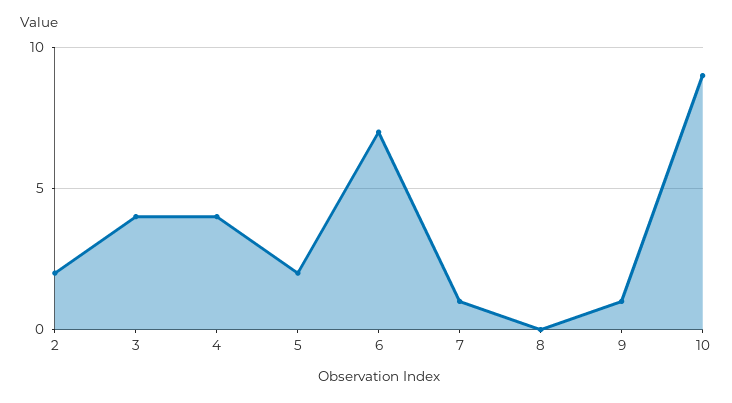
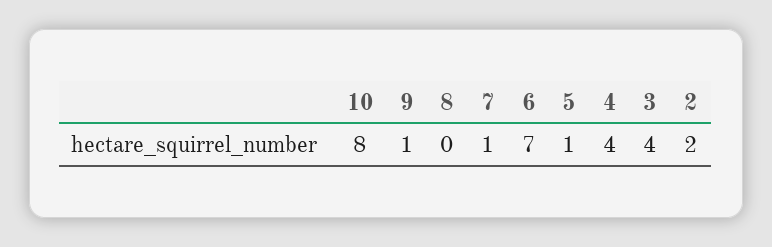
  {
    "2": 2,
    "3": 4,
    "4": 4,
-   "5": 2,
+   "5": 1,
    "6": 7,
    "7": 1,
    "8": 0,
    "9": 1,
-   "10": 9
+   "10": 8
  }

